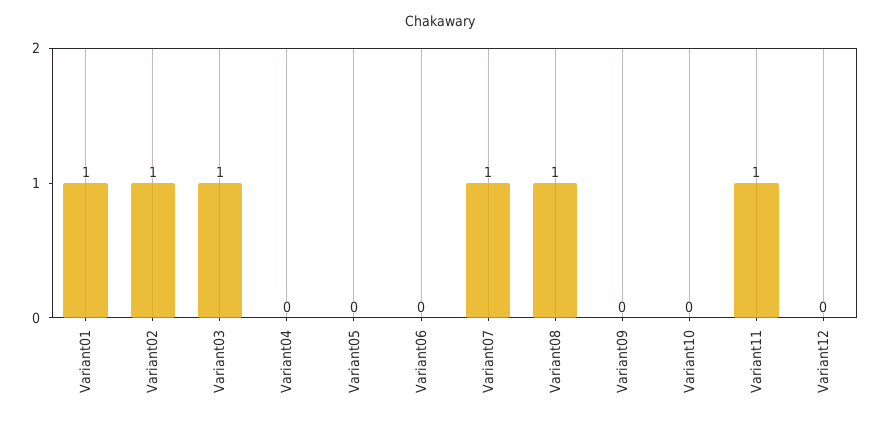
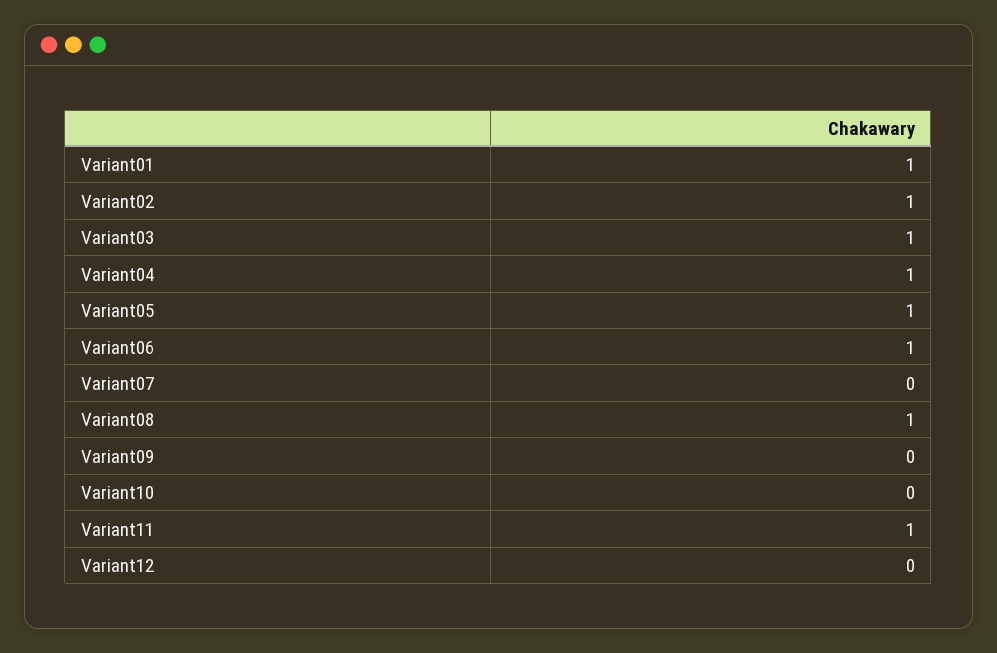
  {
    "Variant01": 1,
    "Variant02": 1,
    "Variant03": 1,
-   "Variant04": 0,
+   "Variant04": 1,
-   "Variant05": 0,
+   "Variant05": 1,
-   "Variant06": 0,
+   "Variant06": 1,
-   "Variant07": 1,
+   "Variant07": 0,
    "Variant08": 1,
    "Variant09": 0,
    "Variant10": 0,
    "Variant11": 1,
    "Variant12": 0
  }

